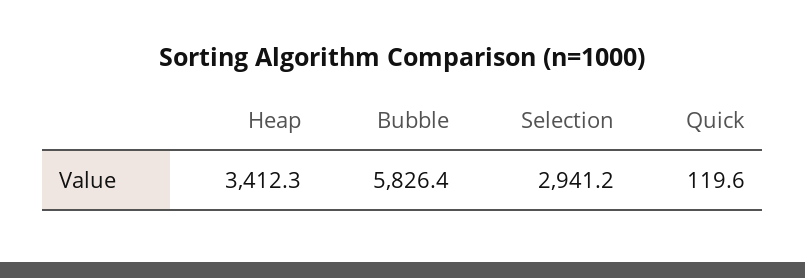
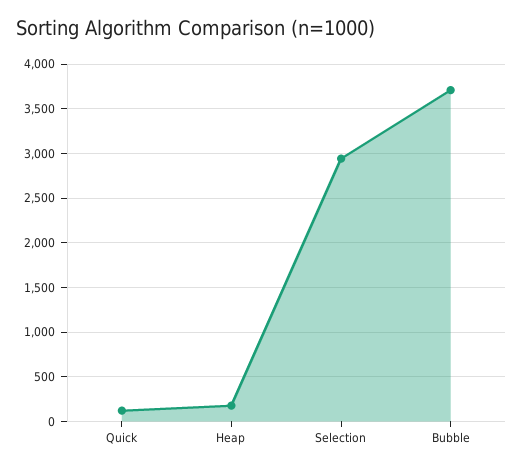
  {
-   "Heap": 3412.3,
+   "Heap": 200,
-   "Bubble": 5826.4,
+   "Bubble": 3700,
    "Selection": 2941.2,
    "Quick": 119.6
  }

